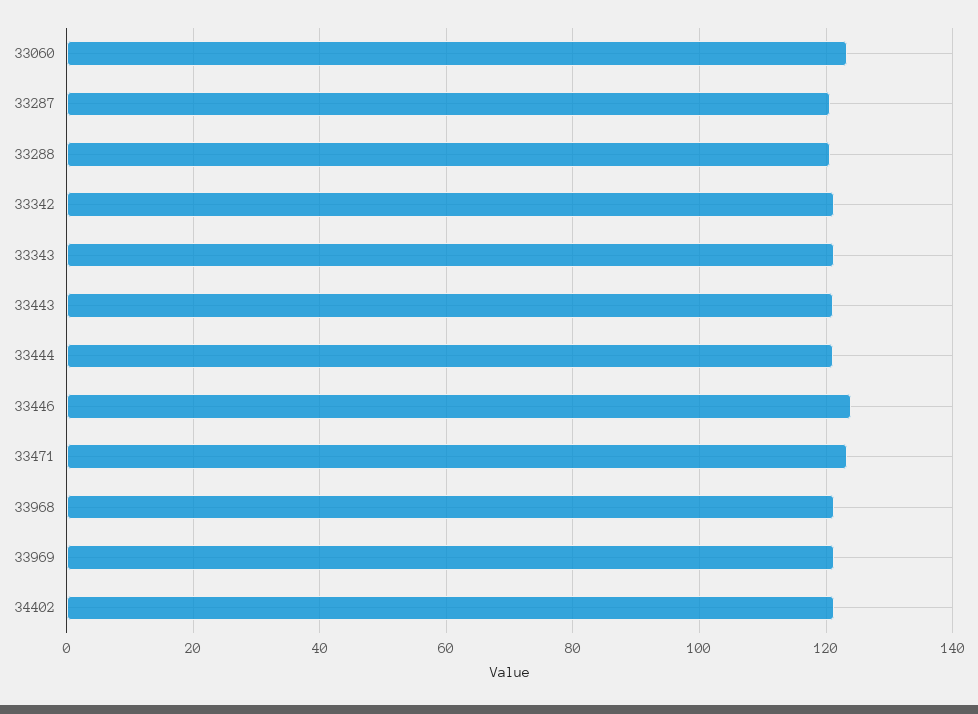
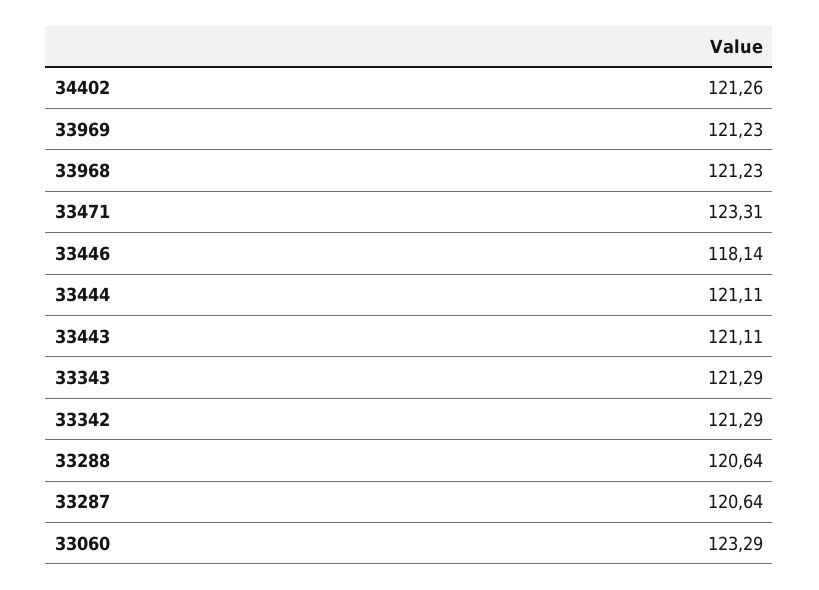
  {
    "33060": 123.29,
    "33287": 120.64,
    "33288": 120.64,
    "33342": 121.29,
    "33343": 121.29,
    "33443": 121.11,
    "33444": 121.11,
-   "33446": 124,
+   "33446": 118.14,
    "33471": 123.31,
    "33968": 121.23,
    "33969": 121.23,
    "34402": 121.26
  }

